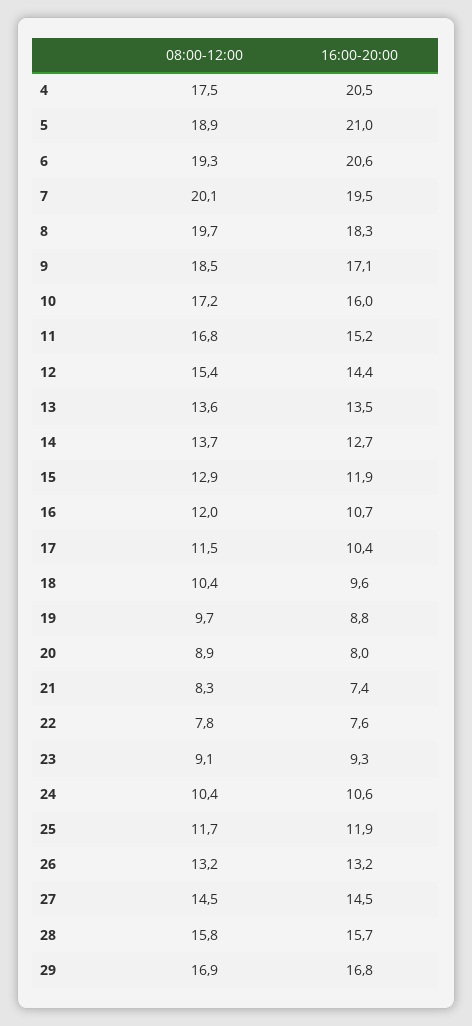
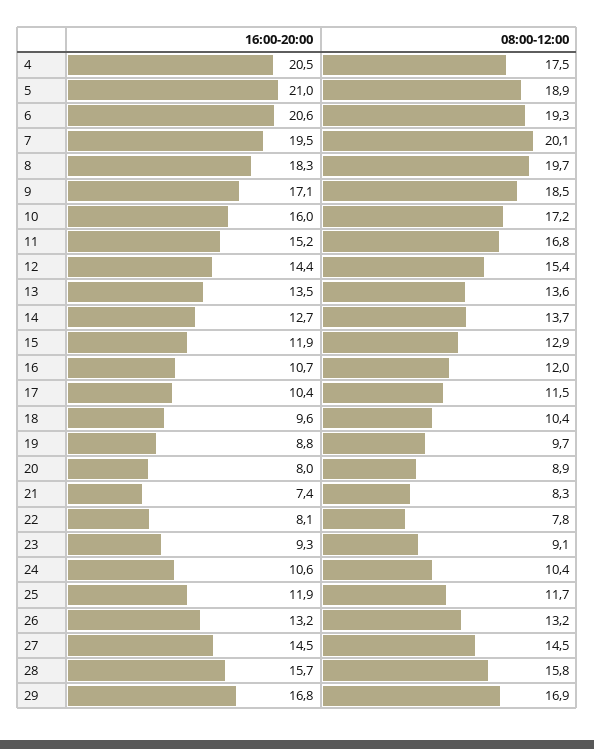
  {
    "08:00-12:00": {
      "4": 17.5,
      "5": 18.9,
      "6": 19.3,
      "7": 20.1,
      "8": 19.7,
      "9": 18.5,
      "10": 17.2,
      "11": 16.8,
      "12": 15.4,
      "13": 13.6,
      "14": 13.7,
      "15": 12.9,
      "16": 12,
      "17": 11.5,
      "18": 10.4,
      "19": 9.7,
      "20": 8.9,
      "21": 8.3,
      "22": 7.8,
      "23": 9.1,
      "24": 10.4,
      "25": 11.7,
      "26": 13.2,
      "27": 14.5,
      "28": 15.8,
      "29": 16.9
    },
    "16:00-20:00": {
      "4": 20.5,
      "5": 21,
      "6": 20.6,
      "7": 19.5,
      "8": 18.3,
      "9": 17.1,
      "10": 16,
      "11": 15.2,
      "12": 14.4,
      "13": 13.5,
      "14": 12.7,
      "15": 11.9,
      "16": 10.7,
      "17": 10.4,
      "18": 9.6,
      "19": 8.8,
      "20": 8,
      "21": 7.4,
-     "22": 7.6,
+     "22": 8.1,
      "23": 9.3,
      "24": 10.6,
      "25": 11.9,
      "26": 13.2,
      "27": 14.5,
      "28": 15.7,
      "29": 16.8
    }
  }

